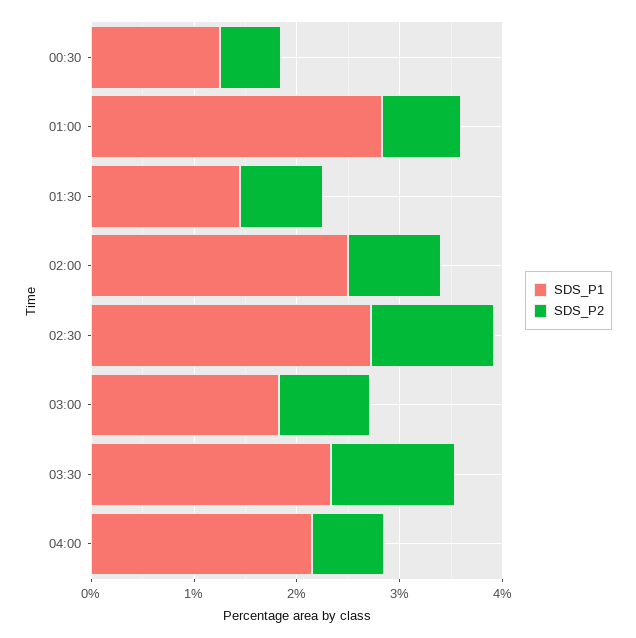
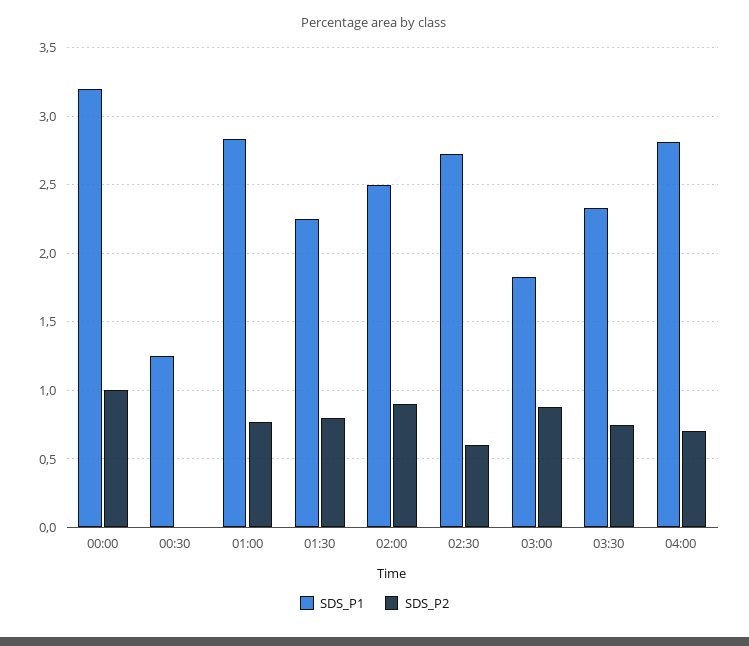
  {
    "SDS_P1": {
      "00:30": 1.25,
      "01:00": 2.85,
-     "01:30": 1.4,
+     "01:30": 2.25,
      "02:00": 2.5,
      "02:30": 2.7,
      "03:00": 1.85,
      "03:30": 2.35,
-     "04:00": 2.2
+     "04:00": 2.8,
+     "00:00": 3.2
    },
    "SDS_P2": {
-     "00:30": 0.6,
+     "00:30": 0,
      "01:00": 0.75,
      "01:30": 0.8,
      "02:00": 0.9,
-     "02:30": 1.2,
+     "02:30": 0.6,
      "03:00": 0.9,
-     "03:30": 1.2,
+     "03:30": 0.75,
-     "04:00": 0.7
+     "04:00": 0.7,
+     "00:00": 1
    }
  }

